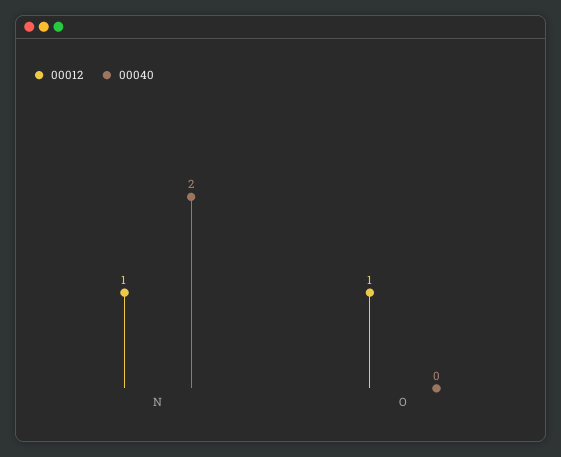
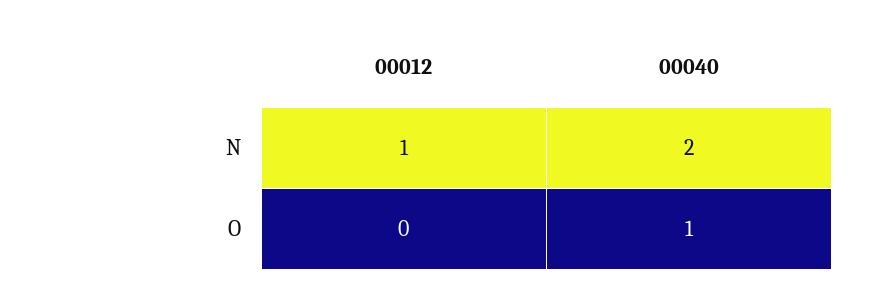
  {
    "00012": {
      "N": 1,
-     "O": 1
+     "O": 0
    },
    "00040": {
      "N": 2,
-     "O": 0
+     "O": 1
    }
  }

